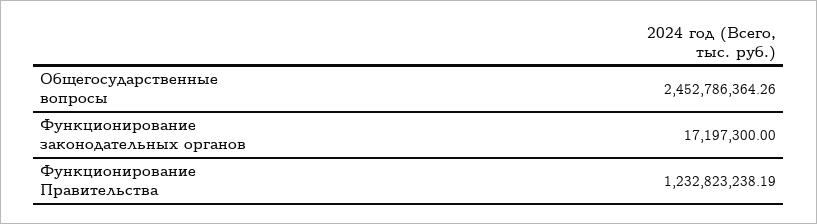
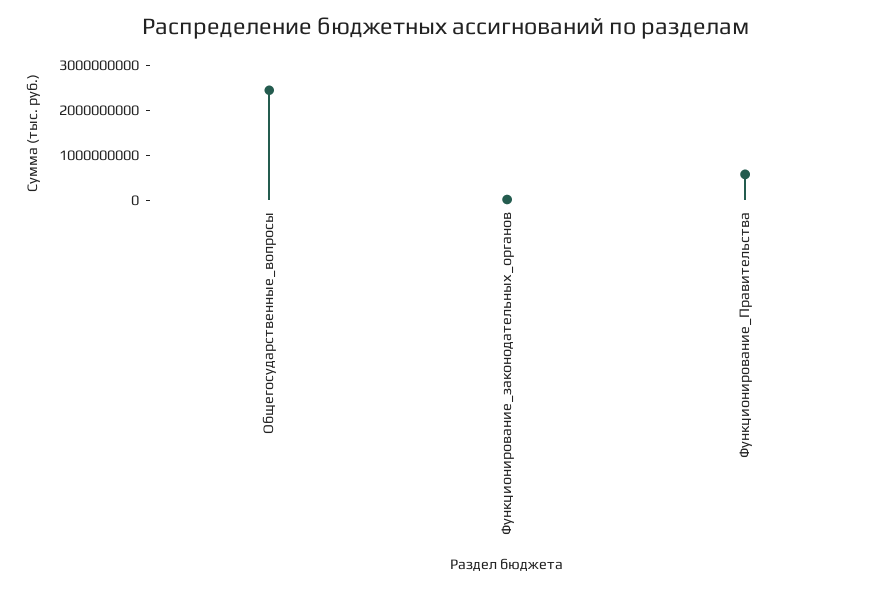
  {
    "Общегосударственные вопросы": 2452786364.26,
    "Функционирование законодательных органов": 17197300,
-   "Функционирование Правительства": 1232823238.19
+   "Функционирование Правительства": 600000000
  }

